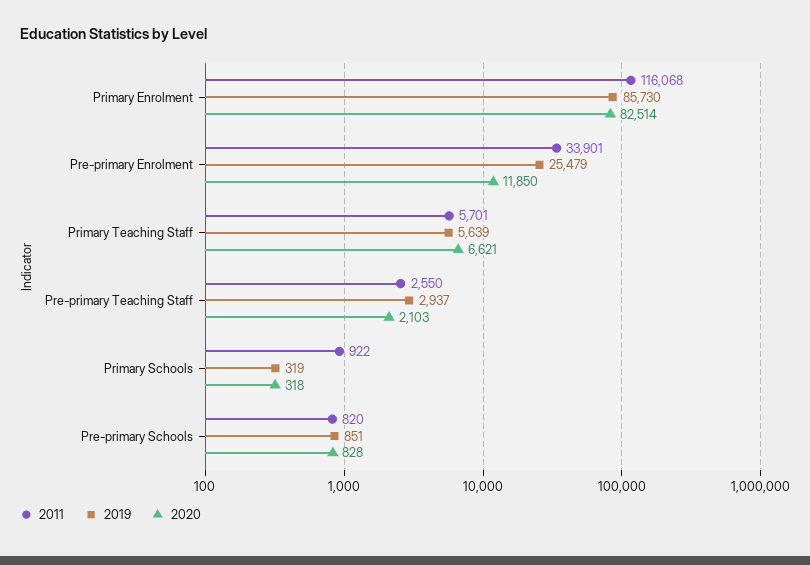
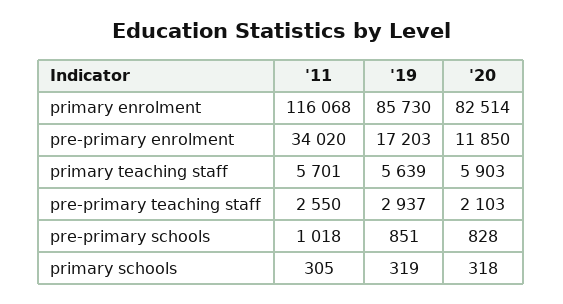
  {
    "2011": {
      "Primary Enrolment": 116068,
-     "Pre-primary Enrolment": 33901,
+     "Pre-primary Enrolment": 34020,
      "Primary Teaching Staff": 5701,
      "Pre-primary Teaching Staff": 2550,
-     "Primary Schools": 922,
+     "Primary Schools": 305,
-     "Pre-primary Schools": 820
+     "Pre-primary Schools": 1018
    },
    "2019": {
      "Primary Enrolment": 85730,
-     "Pre-primary Enrolment": 25479,
+     "Pre-primary Enrolment": 17203,
      "Primary Teaching Staff": 5639,
      "Pre-primary Teaching Staff": 2937,
      "Primary Schools": 319,
      "Pre-primary Schools": 851
    },
    "2020": {
      "Primary Enrolment": 82514,
      "Pre-primary Enrolment": 11850,
-     "Primary Teaching Staff": 6621,
+     "Primary Teaching Staff": 5903,
      "Pre-primary Teaching Staff": 2103,
      "Primary Schools": 318,
      "Pre-primary Schools": 828
    }
  }

